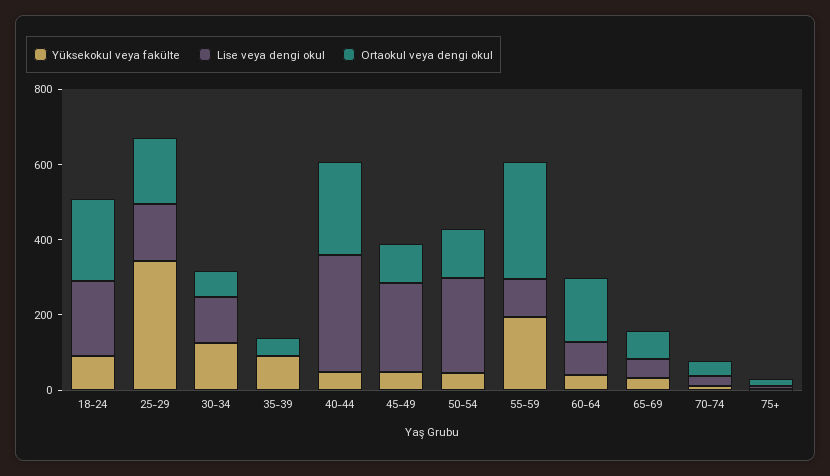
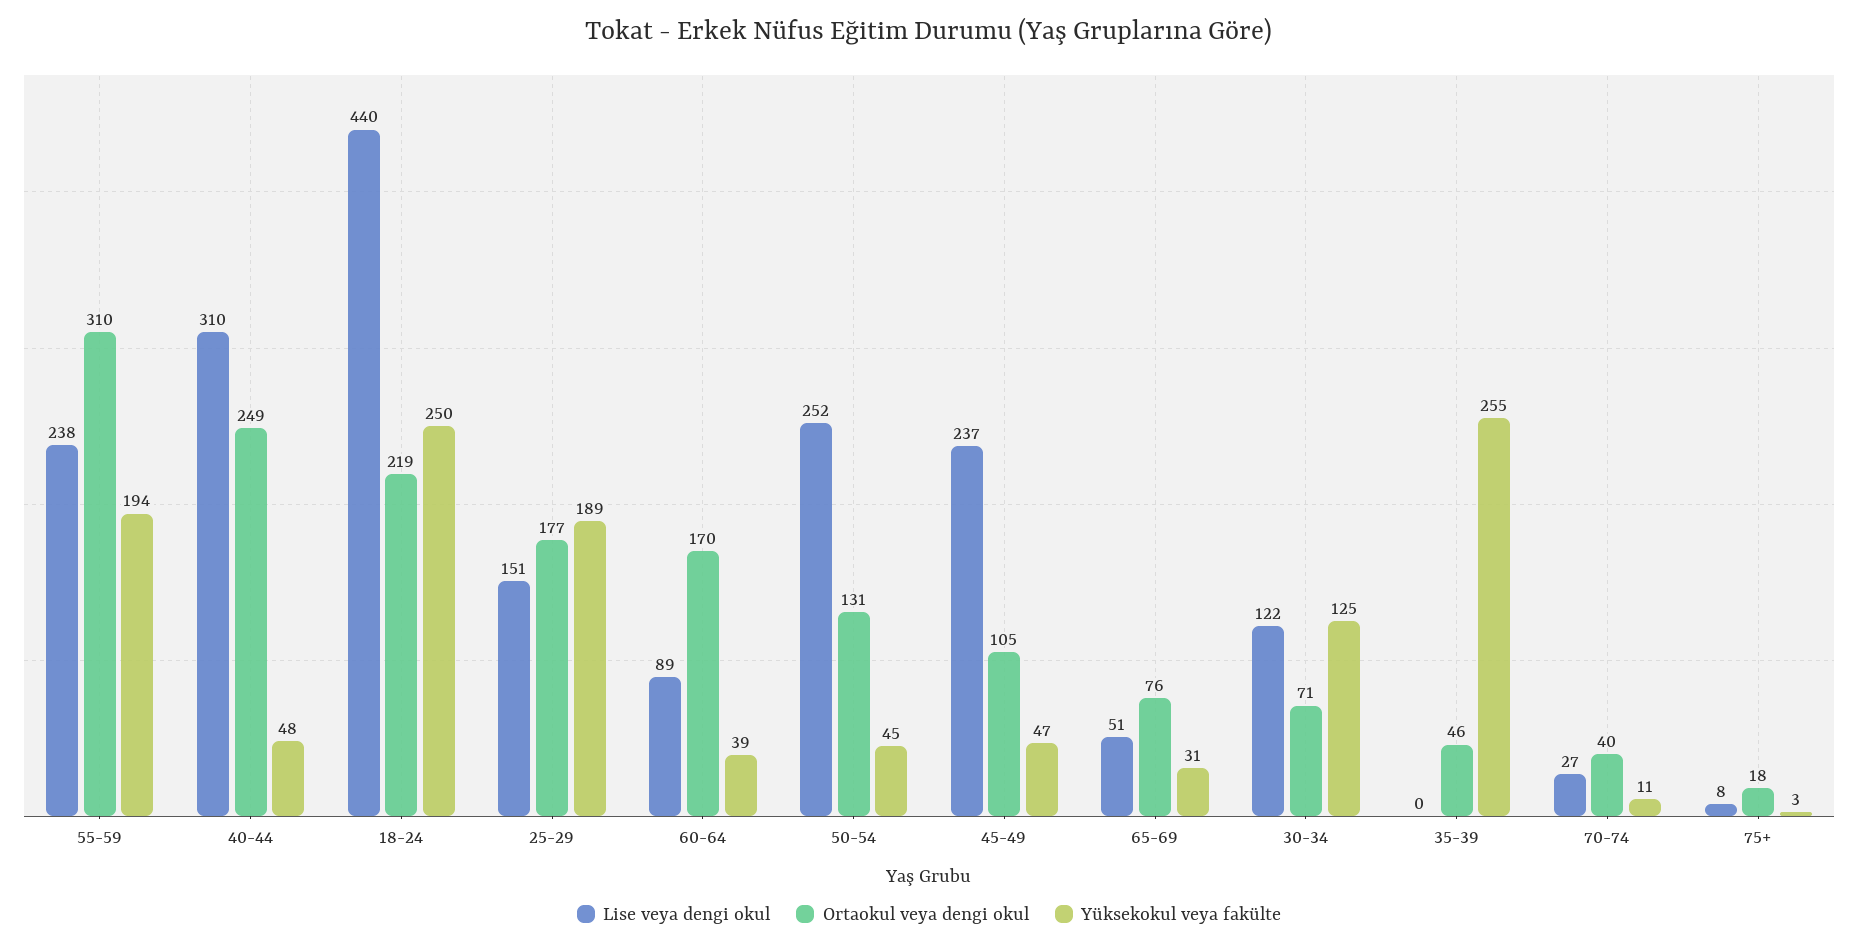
  {
    "Yüksekokul veya fakülte": {
-     "18-24": 100,
+     "18-24": 250,
-     "25-29": 350,
+     "25-29": 189,
      "30-34": 125,
-     "35-39": 100,
+     "35-39": 255,
      "40-44": 48,
      "45-49": 47,
      "50-54": 45,
      "55-59": 194,
      "60-64": 39,
      "65-69": 31,
      "70-74": 11,
      "75+": 3
    },
    "Lise veya dengi okul": {
-     "18-24": 200,
+     "18-24": 440,
      "25-29": 151,
      "30-34": 122,
      "35-39": 0,
      "40-44": 310,
      "45-49": 237,
      "50-54": 252,
-     "55-59": 100,
+     "55-59": 238,
      "60-64": 89,
      "65-69": 51,
      "70-74": 27,
      "75+": 8
    },
    "Ortaokul veya dengi okul": {
      "18-24": 219,
      "25-29": 177,
      "30-34": 71,
      "35-39": 46,
      "40-44": 249,
      "45-49": 105,
      "50-54": 131,
      "55-59": 310,
      "60-64": 170,
      "65-69": 76,
      "70-74": 40,
      "75+": 18
    }
  }

